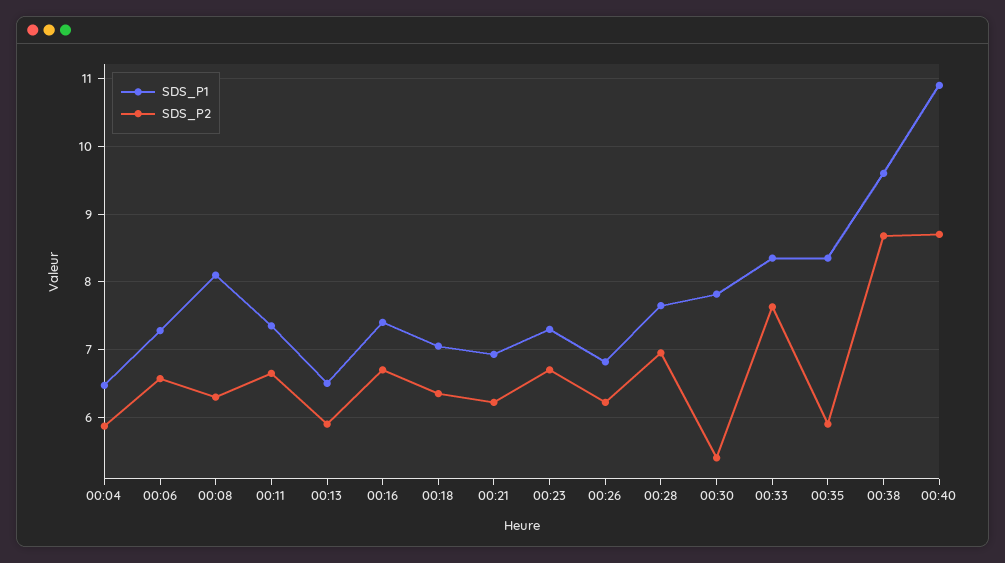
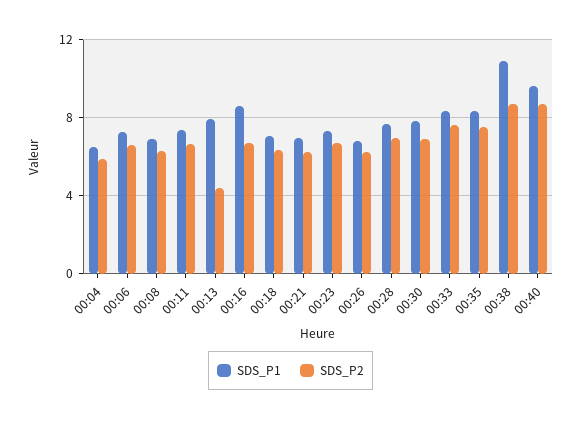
  {
    "SDS_P1": {
      "00:04": 6.5,
      "00:06": 7.3,
-     "00:08": 8.1,
+     "00:08": 7,
      "00:11": 7.4,
-     "00:13": 6.5,
+     "00:13": 8,
-     "00:16": 7.4,
+     "00:16": 8.5,
      "00:18": 7.1,
      "00:21": 6.9,
      "00:23": 7.3,
      "00:26": 6.8,
      "00:28": 7.7,
      "00:30": 7.8,
      "00:33": 8.4,
      "00:35": 8.4,
-     "00:38": 9.6,
+     "00:38": 11,
-     "00:40": 10.9
+     "00:40": 9.5
    },
    "SDS_P2": {
      "00:04": 5.9,
      "00:06": 6.6,
      "00:08": 6.3,
      "00:11": 6.7,
-     "00:13": 5.9,
+     "00:13": 4.5,
      "00:16": 6.7,
      "00:18": 6.4,
      "00:21": 6.2,
      "00:23": 6.7,
      "00:26": 6.2,
      "00:28": 7,
-     "00:30": 5.4,
+     "00:30": 7,
      "00:33": 7.6,
-     "00:35": 5.9,
+     "00:35": 7.5,
      "00:38": 8.7,
      "00:40": 8.7
    }
  }

